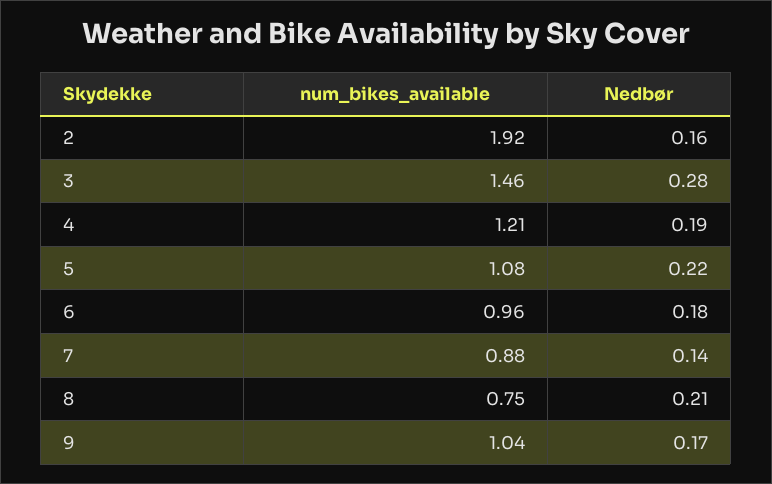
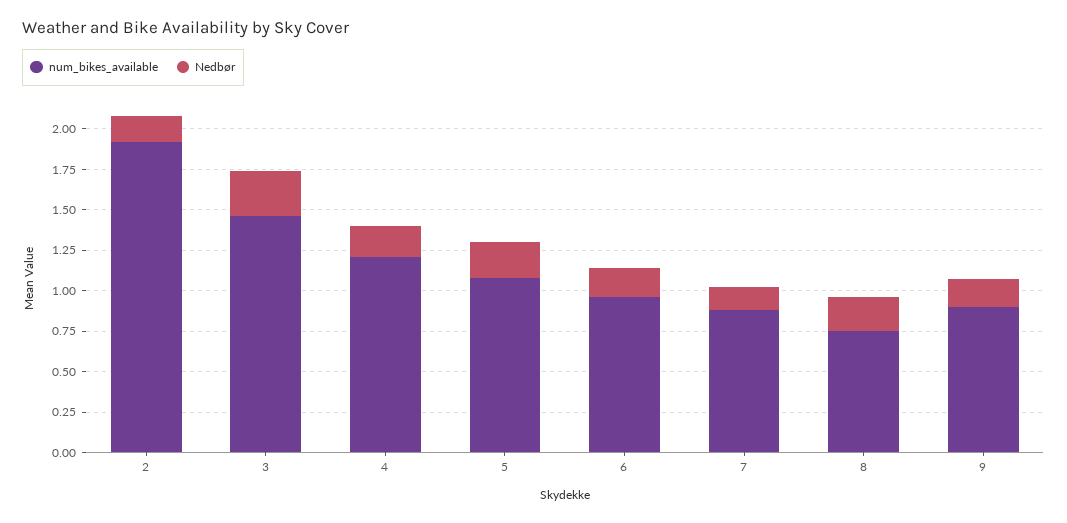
  {
    "num_bikes_available": {
      "2": 1.92,
      "3": 1.46,
      "4": 1.21,
      "5": 1.08,
      "6": 0.96,
      "7": 0.88,
      "8": 0.75,
-     "9": 1.04
+     "9": 0.9
    },
    "Nedbør": {
      "2": 0.16,
      "3": 0.28,
      "4": 0.19,
      "5": 0.22,
      "6": 0.18,
      "7": 0.14,
      "8": 0.21,
      "9": 0.17
    }
  }

